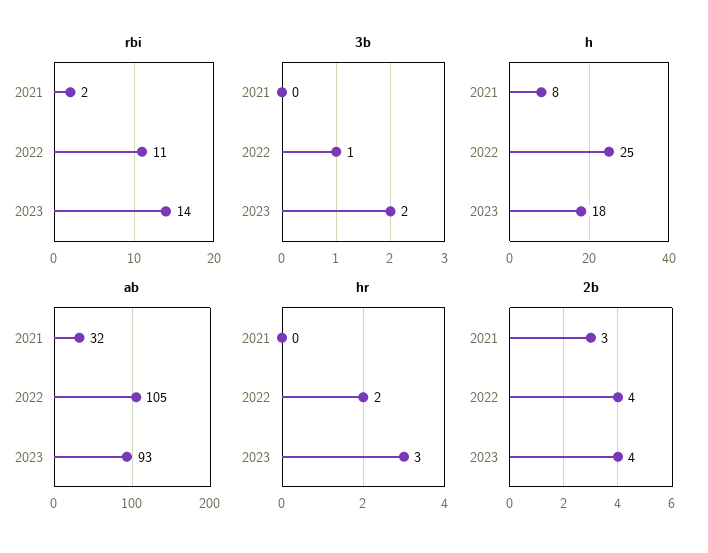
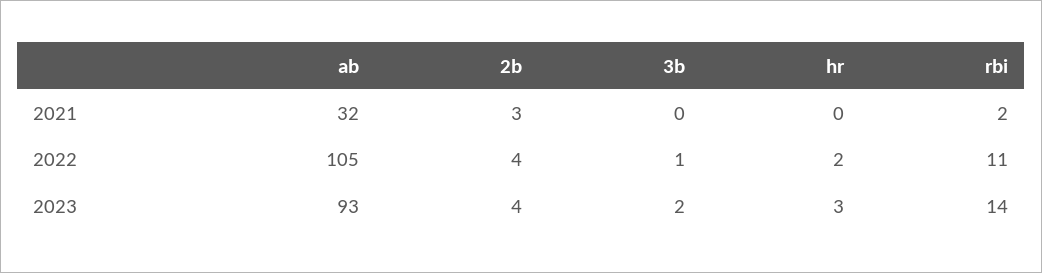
  {
    "rbi": {
      "2021": 2,
      "2022": 11,
      "2023": 14
    },
    "3b": {
      "2021": 0,
      "2022": 1,
      "2023": 2
    },
-   "h": {
-     "2021": 8,
-     "2022": 25,
-     "2023": 18
-   },
    "ab": {
      "2021": 32,
      "2022": 105,
      "2023": 93
    },
    "hr": {
      "2021": 0,
      "2022": 2,
      "2023": 3
    },
    "2b": {
      "2021": 3,
      "2022": 4,
      "2023": 4
    }
  }

